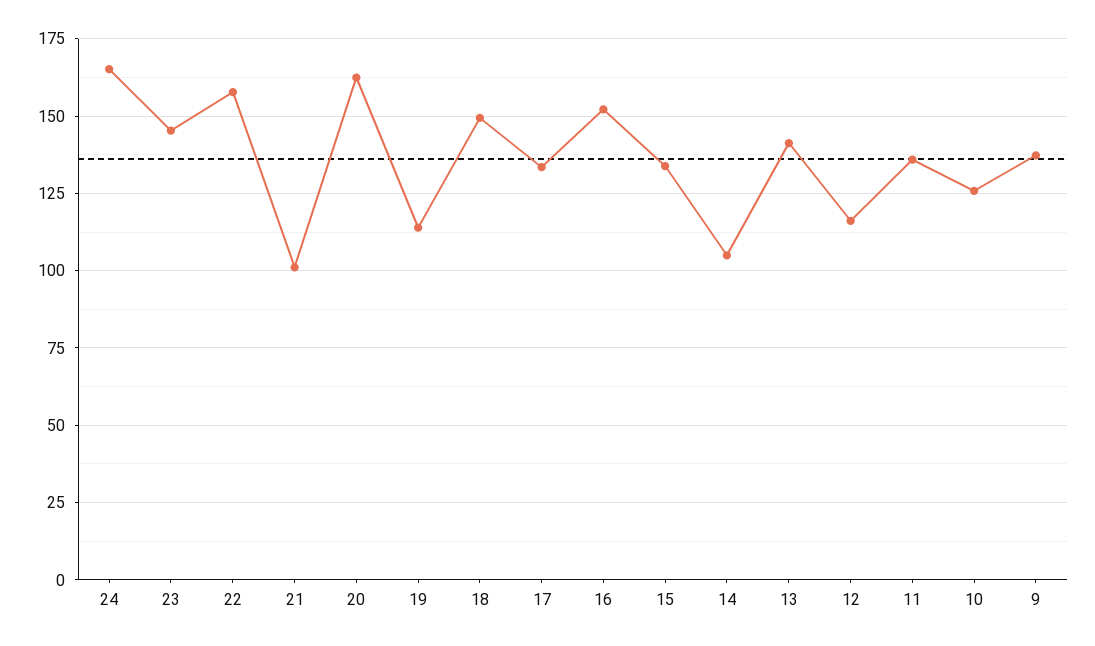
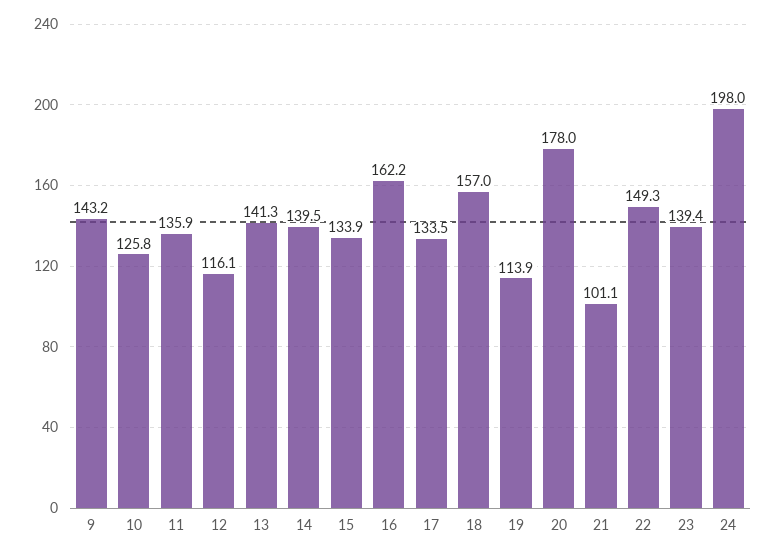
  {
-   "24": 165,
+   "24": 198,
-   "23": 145,
+   "23": 139.4,
-   "22": 157.5,
+   "22": 149.3,
    "21": 101.1,
-   "20": 162.5,
+   "20": 178,
    "19": 113.9,
-   "18": 150,
+   "18": 157,
    "17": 133.5,
-   "16": 152.5,
+   "16": 162.2,
    "15": 133.9,
-   "14": 105,
+   "14": 139.5,
    "13": 141.3,
    "12": 116.1,
    "11": 135.9,
    "10": 125.8,
-   "9": 137.5
+   "9": 143.2
  }

